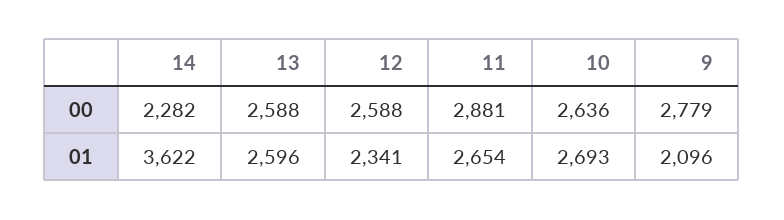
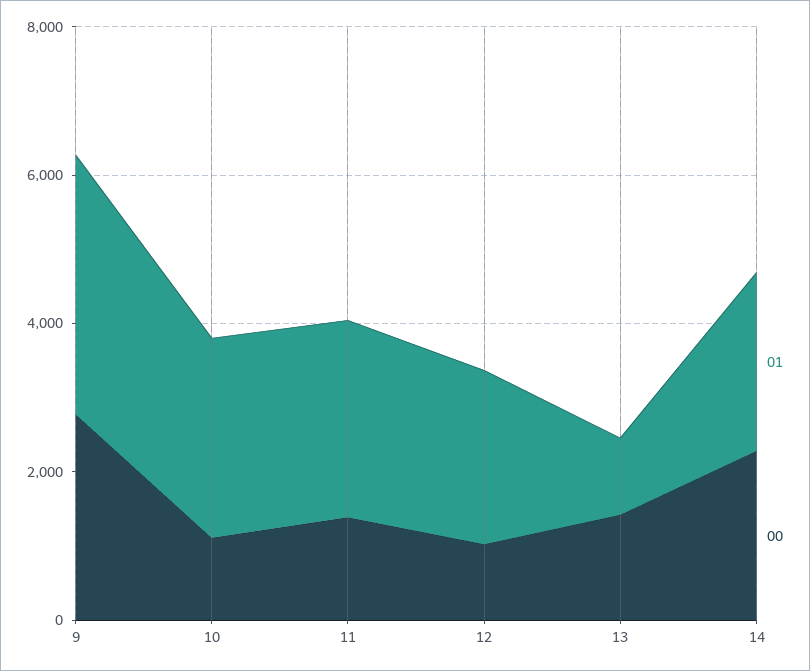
  {
    "00": {
      "14": 2282,
-     "13": 2588,
+     "13": 1500,
-     "12": 2588,
+     "12": 1000,
-     "11": 2881,
+     "11": 1500,
-     "10": 2636,
+     "10": 1000,
      "9": 2779
    },
    "01": {
-     "14": 3622,
+     "14": 2500,
-     "13": 2596,
+     "13": 1000,
      "12": 2341,
      "11": 2654,
      "10": 2693,
-     "9": 2096
+     "9": 3500
    }
  }

